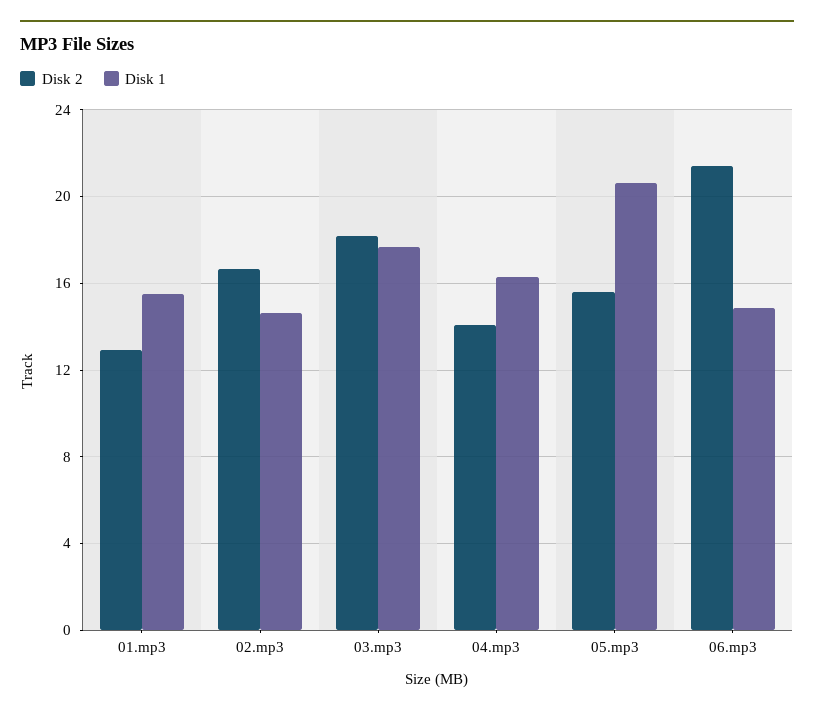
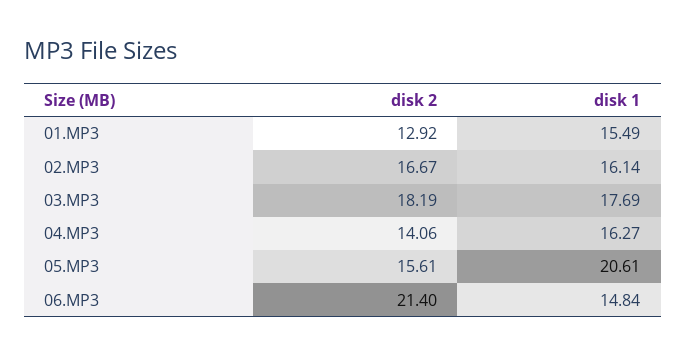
  {
    "Disk 2": {
      "01.mp3": 12.92,
      "02.mp3": 16.67,
      "03.mp3": 18.19,
      "04.mp3": 14.06,
      "05.mp3": 15.61,
      "06.mp3": 21.4
    },
    "Disk 1": {
      "01.mp3": 15.49,
-     "02.mp3": 14.5,
+     "02.mp3": 16.14,
      "03.mp3": 17.69,
      "04.mp3": 16.27,
      "05.mp3": 20.61,
      "06.mp3": 14.84
    }
  }

